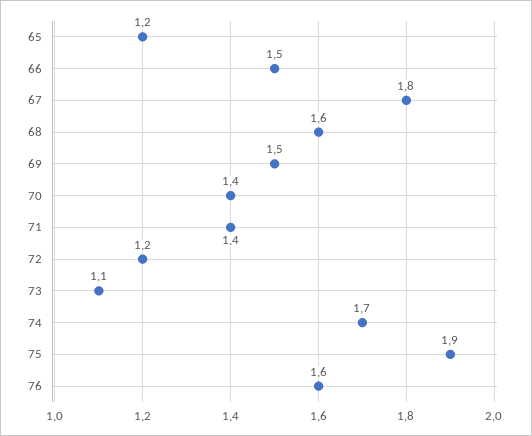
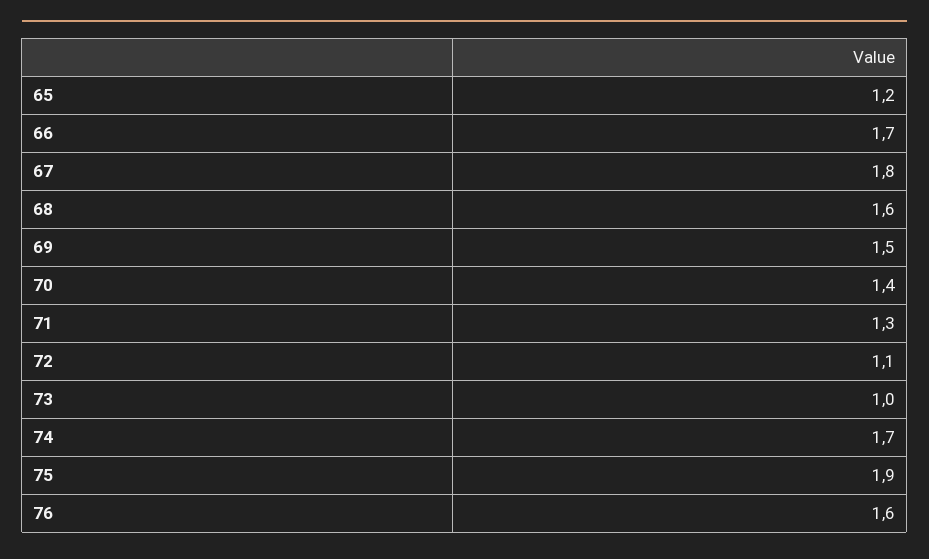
  {
    "65": 1.2,
-   "66": 1.5,
+   "66": 1.7,
    "67": 1.8,
    "68": 1.6,
    "69": 1.5,
    "70": 1.4,
-   "71": 1.4,
+   "71": 1.3,
-   "72": 1.2,
+   "72": 1.1,
-   "73": 1.1,
+   "73": 1,
    "74": 1.7,
    "75": 1.9,
    "76": 1.6
  }

